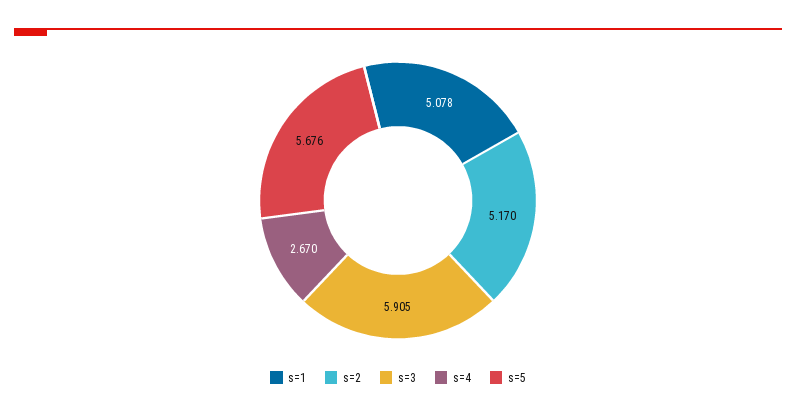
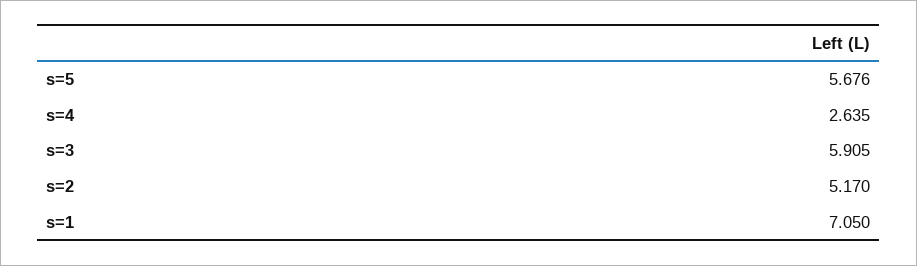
  {
-   "s=1": 5.078,
+   "s=1": 7.05,
    "s=2": 5.17,
    "s=3": 5.905,
-   "s=4": 2.67,
+   "s=4": 2.635,
    "s=5": 5.676
  }

